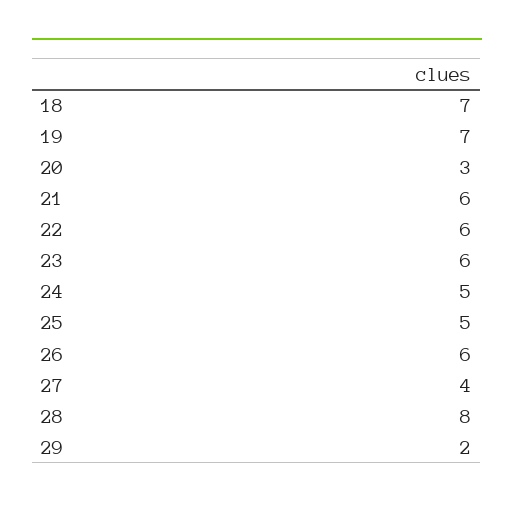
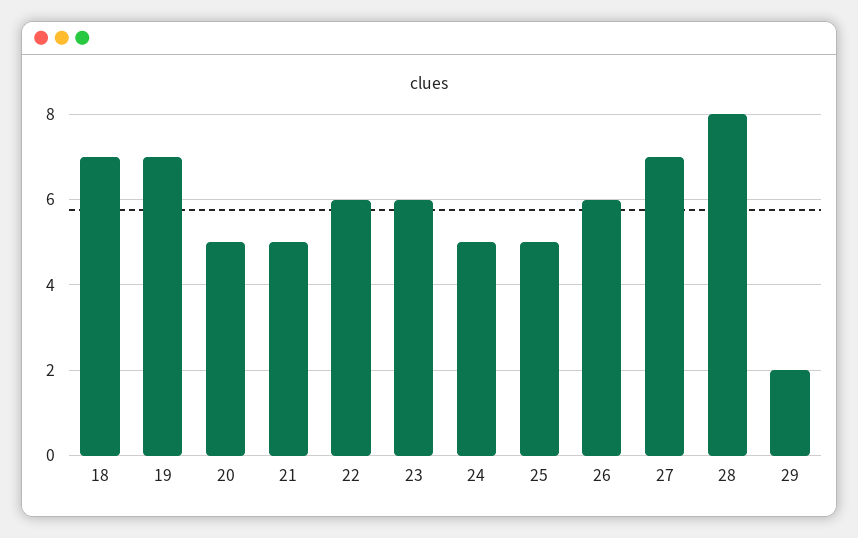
  {
    "18": 7,
    "19": 7,
-   "20": 3,
+   "20": 5,
-   "21": 6,
+   "21": 5,
    "22": 6,
    "23": 6,
    "24": 5,
    "25": 5,
    "26": 6,
-   "27": 4,
+   "27": 7,
    "28": 8,
    "29": 2
  }

